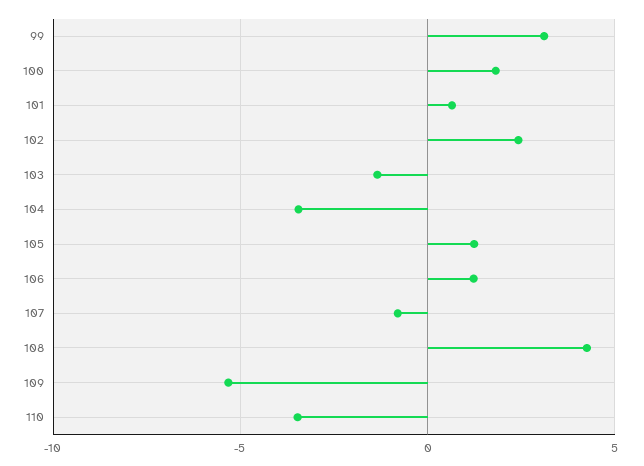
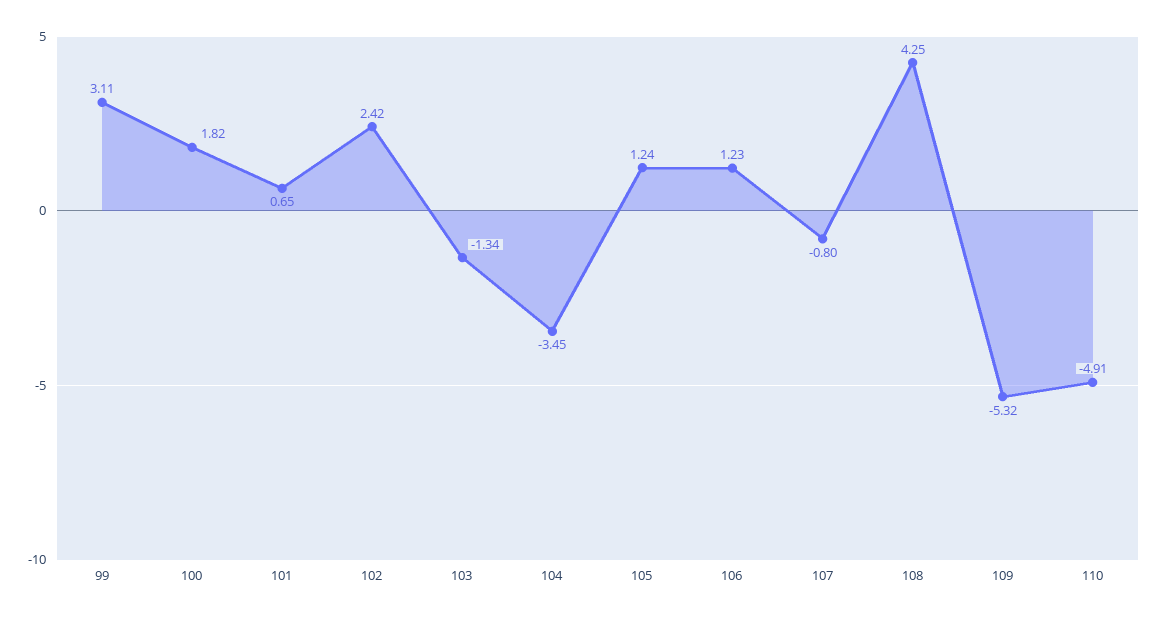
  {
    "99": 3.11,
    "100": 1.82,
    "101": 0.65,
    "102": 2.42,
    "103": -1.34,
    "104": -3.45,
    "105": 1.24,
    "106": 1.23,
    "107": -0.8,
    "108": 4.25,
    "109": -5.32,
-   "110": -3.5
+   "110": -4.91
  }

